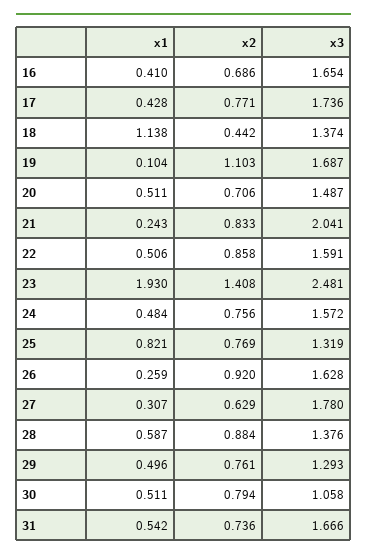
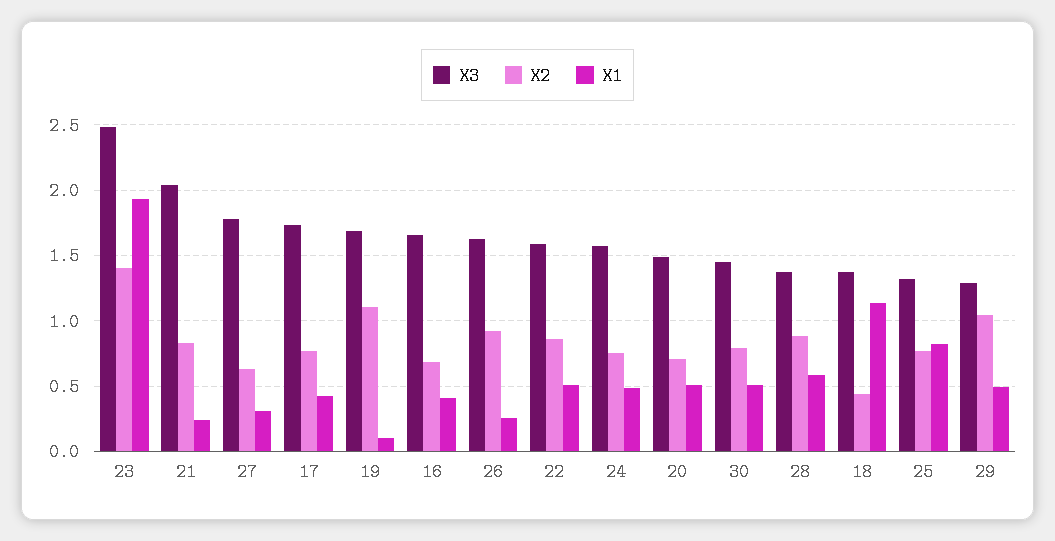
  {
    "x1": {
      "16": 0.41,
      "17": 0.428,
      "18": 1.138,
      "19": 0.104,
      "20": 0.511,
      "21": 0.243,
      "22": 0.506,
      "23": 1.93,
      "24": 0.484,
      "25": 0.821,
      "26": 0.259,
      "27": 0.307,
      "28": 0.587,
      "29": 0.496,
-     "30": 0.511,
+     "30": 0.511
-     "31": 0.542
    },
    "x2": {
      "16": 0.686,
      "17": 0.771,
      "18": 0.442,
      "19": 1.103,
      "20": 0.706,
      "21": 0.833,
      "22": 0.858,
      "23": 1.408,
      "24": 0.756,
      "25": 0.769,
      "26": 0.92,
      "27": 0.629,
      "28": 0.884,
-     "29": 0.761,
+     "29": 1.05,
-     "30": 0.794,
+     "30": 0.794
-     "31": 0.736
    },
    "x3": {
      "16": 1.654,
      "17": 1.736,
      "18": 1.374,
      "19": 1.687,
      "20": 1.487,
      "21": 2.041,
      "22": 1.591,
      "23": 2.481,
      "24": 1.572,
      "25": 1.319,
      "26": 1.628,
      "27": 1.78,
      "28": 1.376,
      "29": 1.293,
-     "30": 1.058,
+     "30": 1.45
-     "31": 1.666
    }
  }

